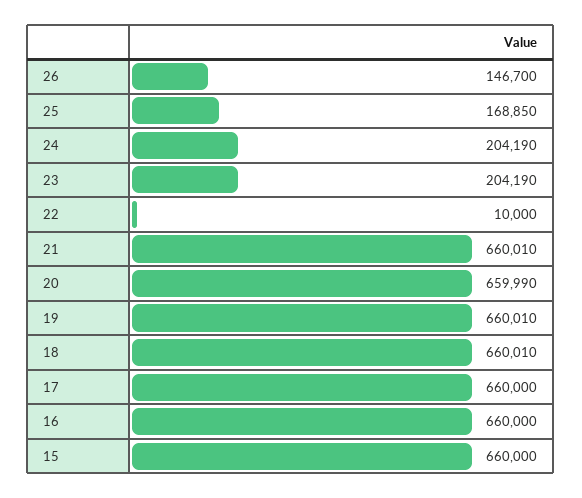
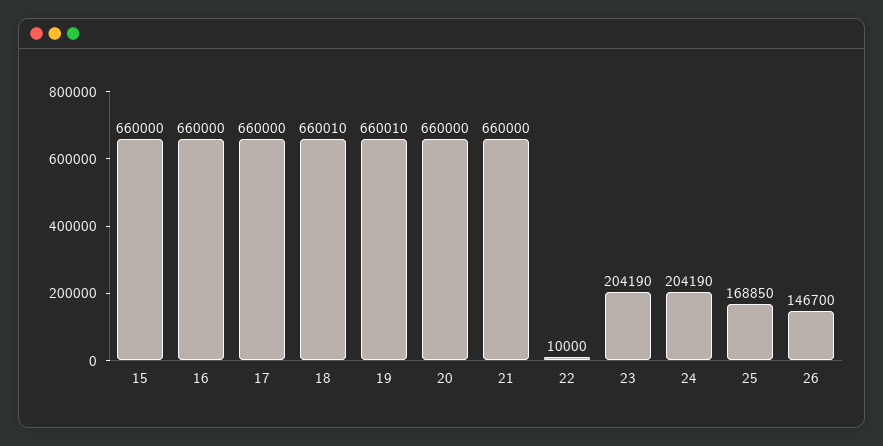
  {
    "26": 146700,
    "25": 168850,
    "24": 204190,
    "23": 204190,
    "22": 10000,
-   "21": 660010,
+   "21": 660000,
-   "20": 659990,
+   "20": 660000,
    "19": 660010,
    "18": 660010,
    "17": 660000,
    "16": 660000,
    "15": 660000
  }

